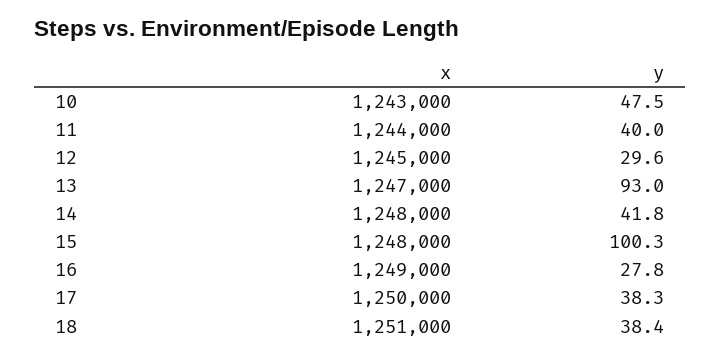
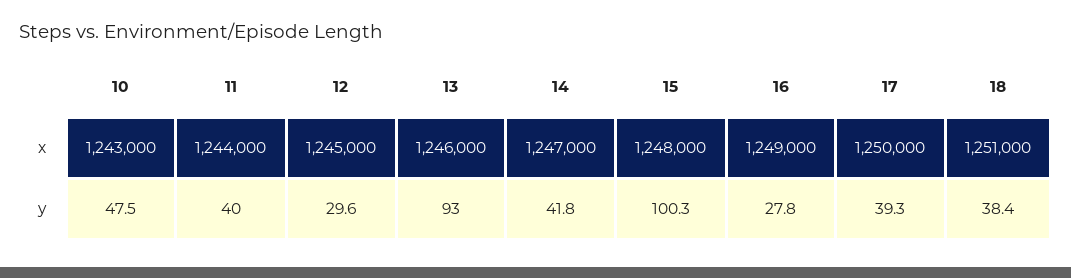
  {
    "x": {
      "10": 1243000,
      "11": 1244000,
      "12": 1245000,
-     "13": 1247000,
+     "13": 1246000,
-     "14": 1248000,
+     "14": 1247000,
      "15": 1248000,
      "16": 1249000,
      "17": 1250000,
      "18": 1251000
    },
    "y": {
      "10": 47.5,
      "11": 40,
      "12": 29.6,
      "13": 93,
      "14": 41.8,
      "15": 100.3,
      "16": 27.8,
-     "17": 38.3,
+     "17": 39.3,
      "18": 38.4
    }
  }

